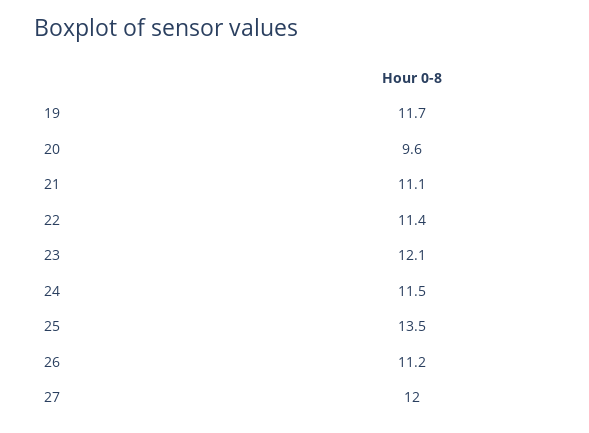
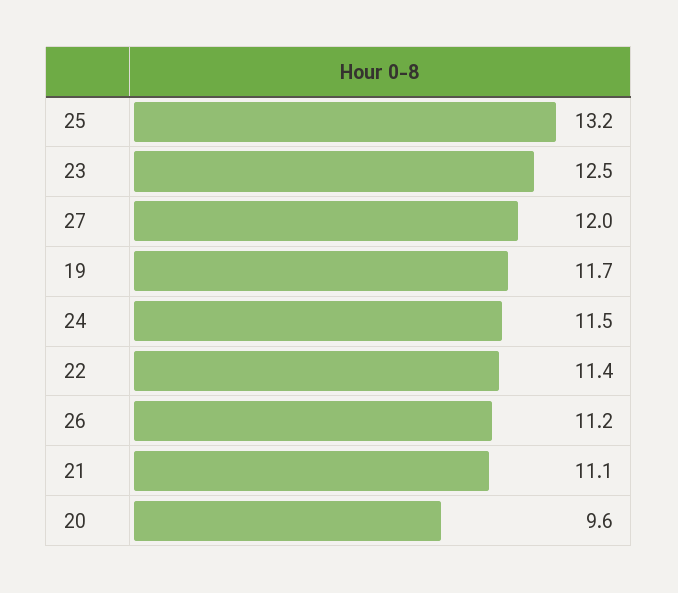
  {
    "19": 11.7,
    "20": 9.6,
    "21": 11.1,
    "22": 11.4,
-   "23": 12.1,
+   "23": 12.5,
    "24": 11.5,
-   "25": 13.5,
+   "25": 13.2,
    "26": 11.2,
    "27": 12
  }

